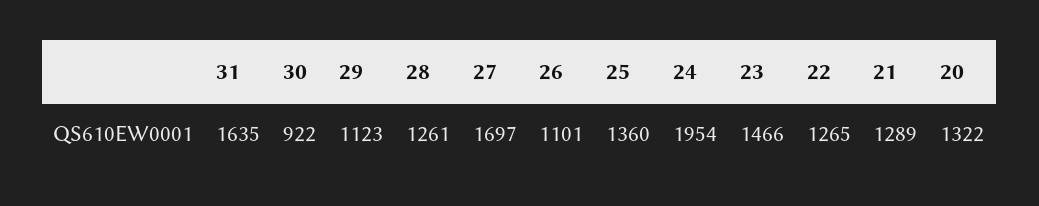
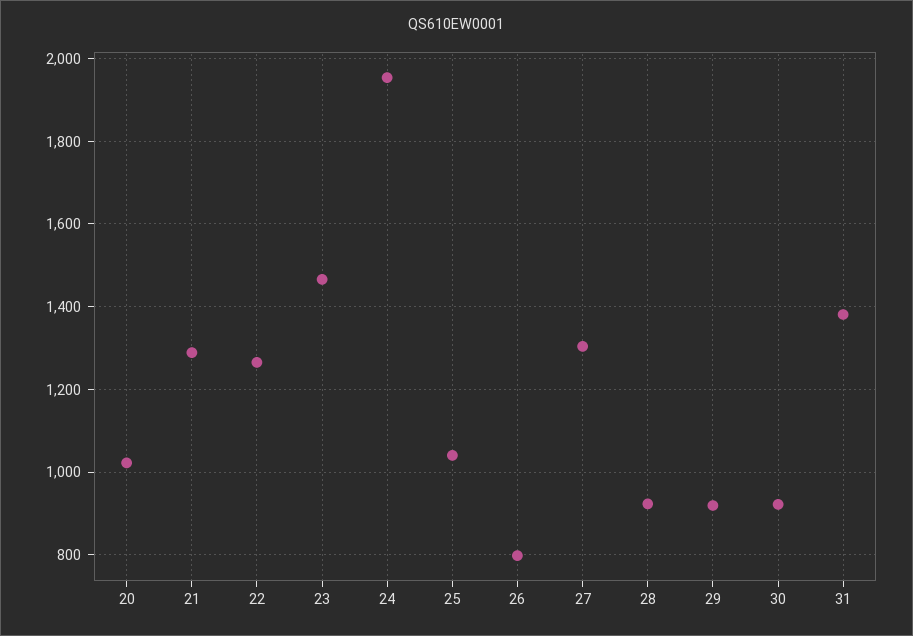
  {
-   "31": 1635,
+   "31": 1380,
    "30": 922,
-   "29": 1123,
+   "29": 920,
-   "28": 1261,
+   "28": 920,
-   "27": 1697,
+   "27": 1300,
-   "26": 1101,
+   "26": 800,
-   "25": 1360,
+   "25": 1040,
    "24": 1954,
    "23": 1466,
    "22": 1265,
    "21": 1289,
-   "20": 1322
+   "20": 1020
  }

